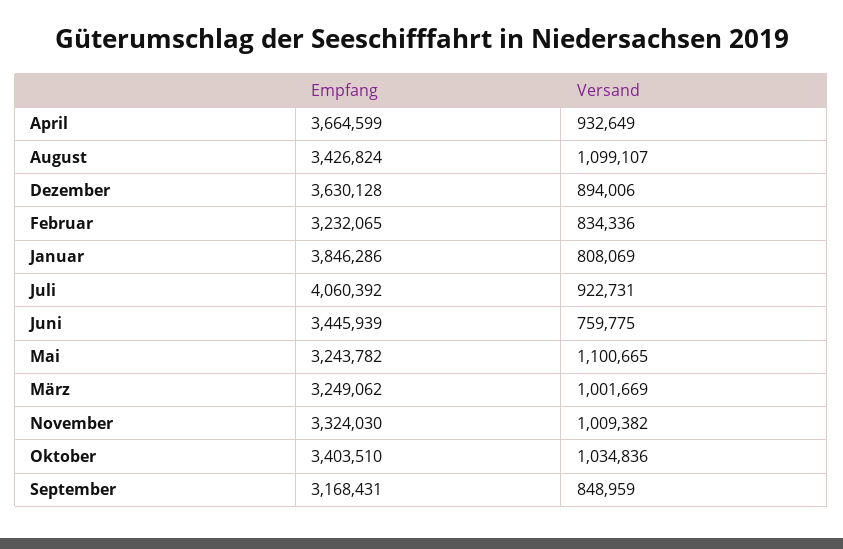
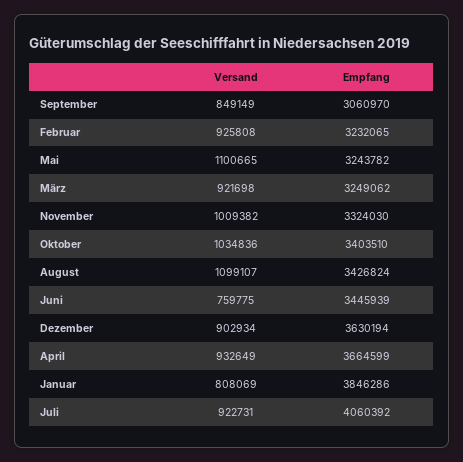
  {
    "Empfang": {
      "April": 3664599,
      "August": 3426824,
-     "Dezember": 3630128,
+     "Dezember": 3630194,
      "Februar": 3232065,
      "Januar": 3846286,
      "Juli": 4060392,
      "Juni": 3445939,
      "Mai": 3243782,
      "März": 3249062,
      "November": 3324030,
      "Oktober": 3403510,
-     "September": 3168431
+     "September": 3060970
    },
    "Versand": {
      "April": 932649,
      "August": 1099107,
-     "Dezember": 894006,
+     "Dezember": 902934,
-     "Februar": 834336,
+     "Februar": 925808,
      "Januar": 808069,
      "Juli": 922731,
      "Juni": 759775,
      "Mai": 1100665,
-     "März": 1001669,
+     "März": 921698,
      "November": 1009382,
      "Oktober": 1034836,
-     "September": 848959
+     "September": 849149
    }
  }

